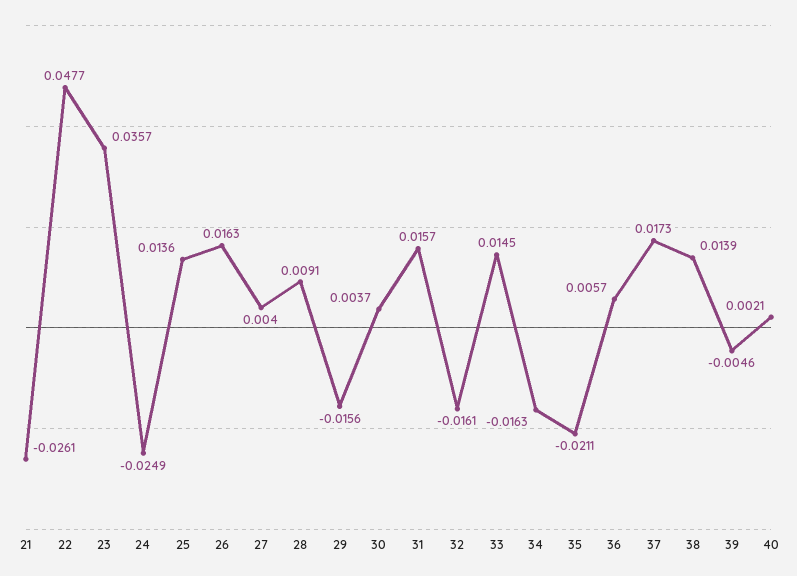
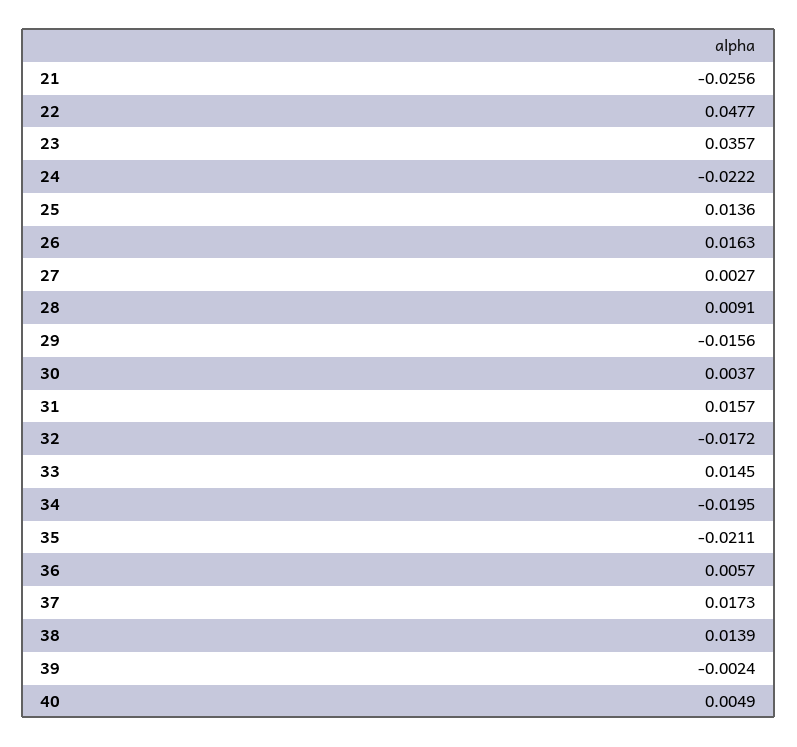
  {
-   "21": -0.0261,
+   "21": -0.0256,
    "22": 0.0477,
    "23": 0.0357,
-   "24": -0.0249,
+   "24": -0.0222,
    "25": 0.0136,
    "26": 0.0163,
-   "27": 0.004,
+   "27": 0.0027,
    "28": 0.0091,
    "29": -0.0156,
    "30": 0.0037,
    "31": 0.0157,
-   "32": -0.0161,
+   "32": -0.0172,
    "33": 0.0145,
-   "34": -0.0163,
+   "34": -0.0195,
    "35": -0.0211,
    "36": 0.0057,
    "37": 0.0173,
    "38": 0.0139,
-   "39": -0.0046,
+   "39": -0.0024,
-   "40": 0.0021
+   "40": 0.0049
  }

